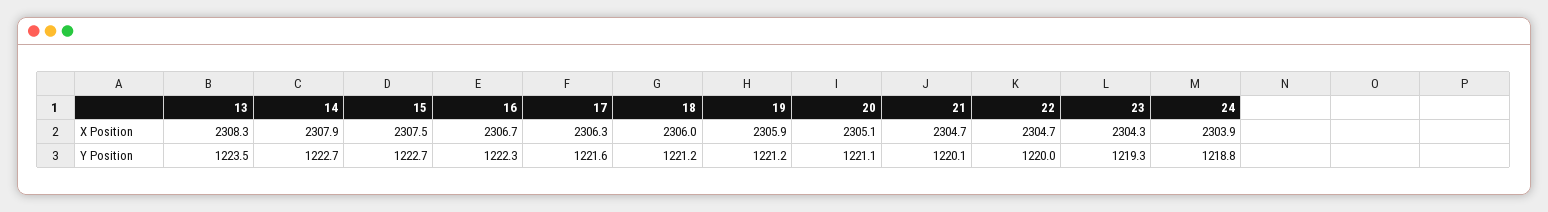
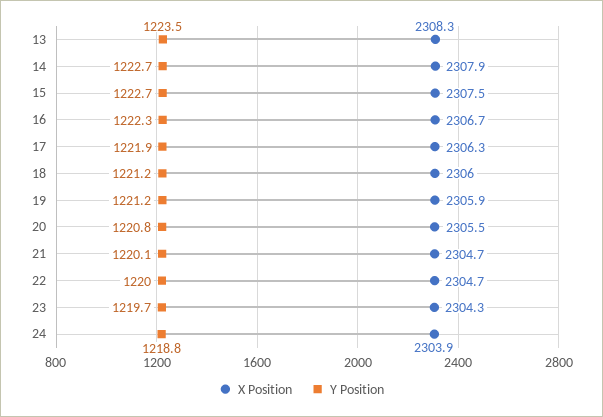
  {
    "X Position": {
      "13": 2308.3,
      "14": 2307.9,
      "15": 2307.5,
      "16": 2306.7,
      "17": 2306.3,
      "18": 2306,
      "19": 2305.9,
-     "20": 2305.1,
+     "20": 2305.5,
      "21": 2304.7,
      "22": 2304.7,
      "23": 2304.3,
      "24": 2303.9
    },
    "Y Position": {
      "13": 1223.5,
      "14": 1222.7,
      "15": 1222.7,
      "16": 1222.3,
-     "17": 1221.6,
+     "17": 1221.9,
      "18": 1221.2,
      "19": 1221.2,
-     "20": 1221.1,
+     "20": 1220.8,
      "21": 1220.1,
      "22": 1220,
-     "23": 1219.3,
+     "23": 1219.7,
      "24": 1218.8
    }
  }

